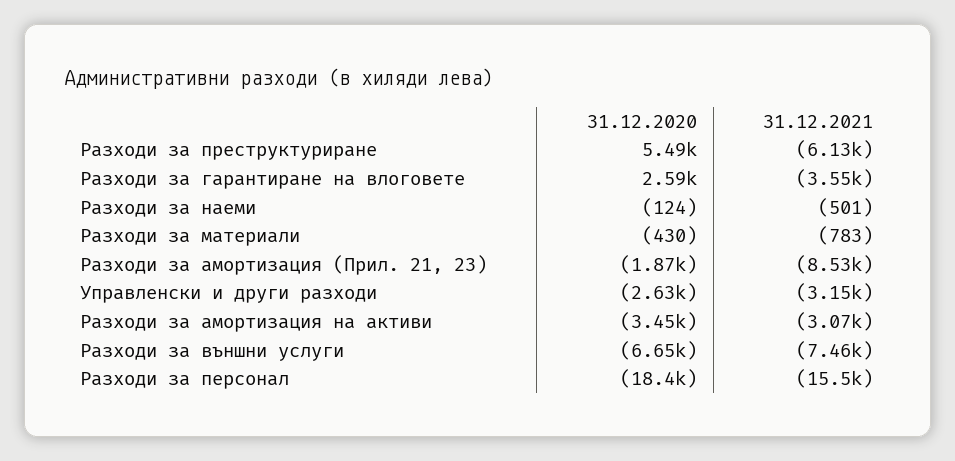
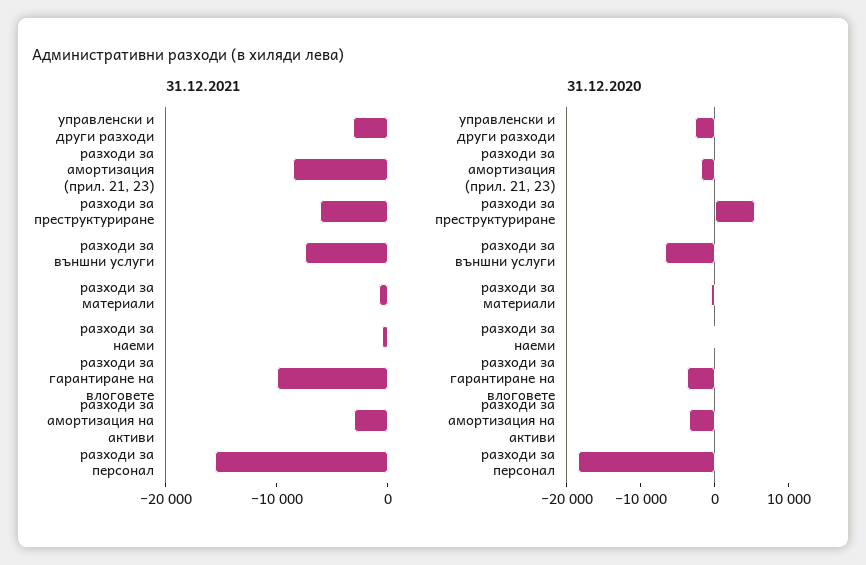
  {
    "31.12.2020": {
      "Разходи за преструктуриране": 5490,
-     "Разходи за гарантиране на влоговете": 2590,
+     "Разходи за гарантиране на влоговете": -4000,
      "Разходи за наеми": -124,
      "Разходи за материали": -430,
      "Разходи за амортизация (Прил. 21, 23)": -1870,
      "Управленски и други разходи": -2630,
      "Разходи за амортизация на активи": -3450,
      "Разходи за външни услуги": -6650,
      "Разходи за персонал": -18400
    },
    "31.12.2021": {
      "Разходи за преструктуриране": -6130,
-     "Разходи за гарантиране на влоговете": -3550,
+     "Разходи за гарантиране на влоговете": -10000,
      "Разходи за наеми": -501,
      "Разходи за материали": -783,
      "Разходи за амортизация (Прил. 21, 23)": -8530,
      "Управленски и други разходи": -3150,
      "Разходи за амортизация на активи": -3070,
      "Разходи за външни услуги": -7460,
      "Разходи за персонал": -15500
    }
  }

